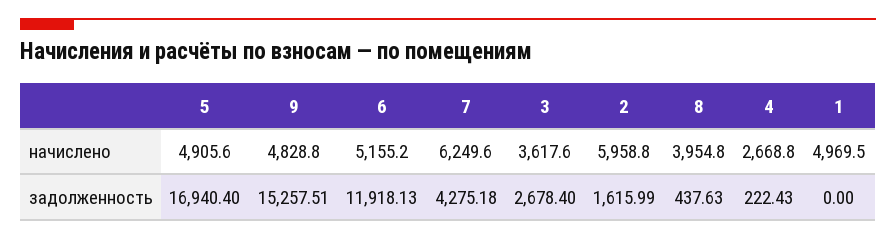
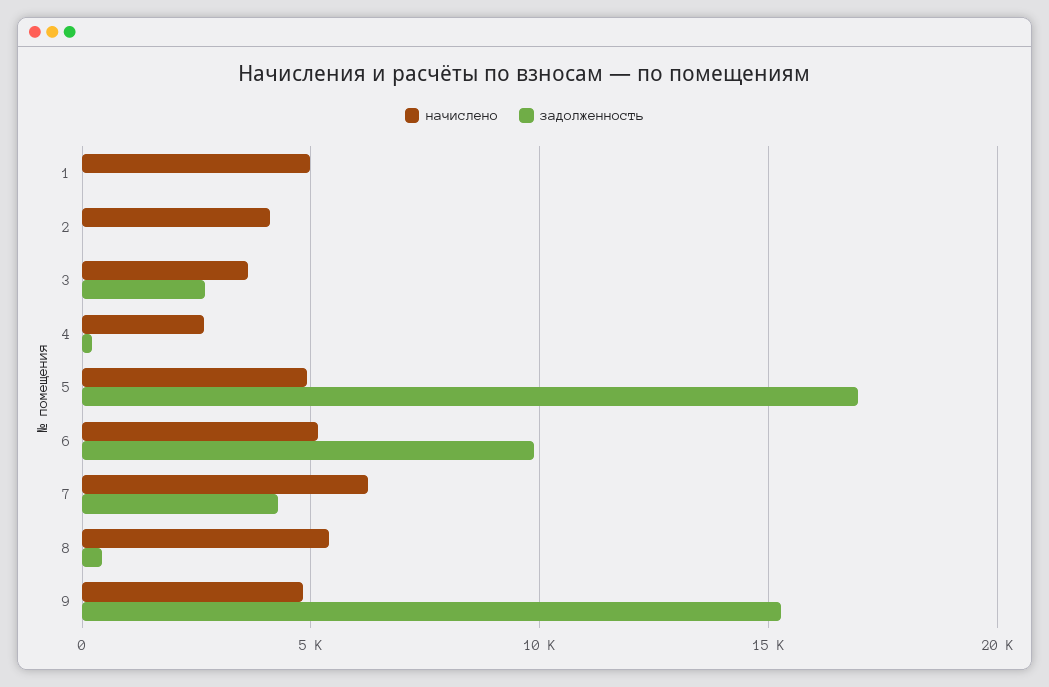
  {
    "начислено": {
      "5": 4905.6,
      "9": 4828.8,
      "6": 5155.2,
      "7": 6249.6,
      "3": 3617.6,
-     "2": 5958.8,
+     "2": 4000,
-     "8": 3954.8,
+     "8": 5500,
      "4": 2668.8,
      "1": 4969.5
    },
    "задолженность": {
      "5": 16940.4,
      "9": 15257.51,
-     "6": 11918.13,
+     "6": 10000,
      "7": 4275.18,
      "3": 2678.4,
-     "2": 1615.99,
+     "2": 0,
      "8": 437.63,
      "4": 222.43,
      "1": 0
    }
  }

